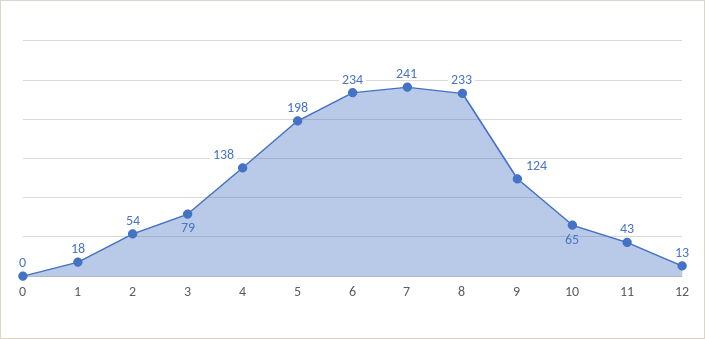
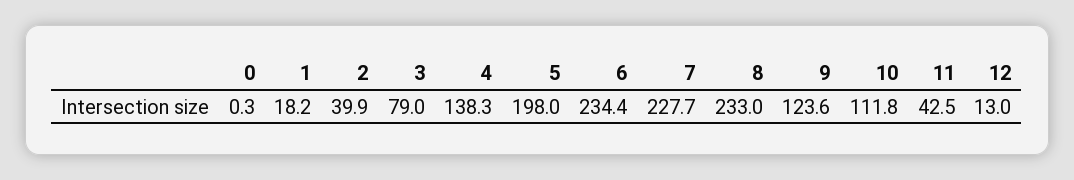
  {
    "0": 0.3,
    "1": 18.2,
-   "2": 54,
+   "2": 39.9,
    "3": 79,
    "4": 138.3,
    "5": 198,
    "6": 234.4,
-   "7": 241,
+   "7": 227.7,
    "8": 233,
    "9": 123.6,
-   "10": 65,
+   "10": 111.8,
    "11": 42.5,
    "12": 13
  }

